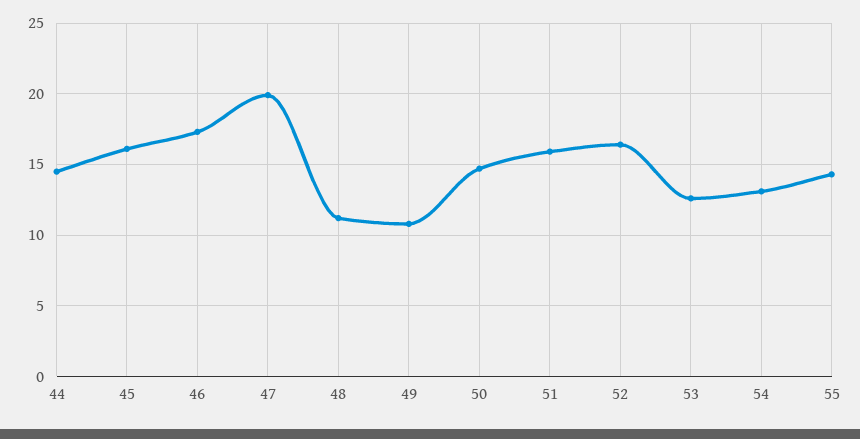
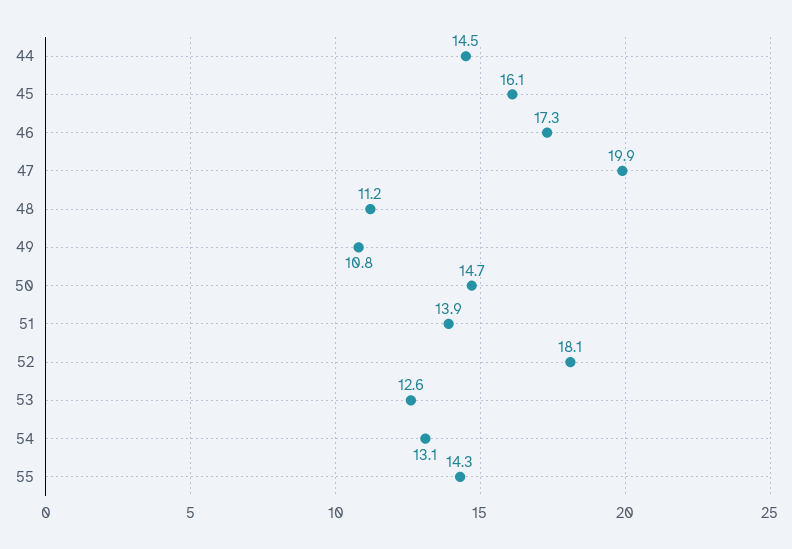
  {
    "44": 14.5,
    "45": 16.1,
    "46": 17.3,
    "47": 19.9,
    "48": 11.2,
    "49": 10.8,
    "50": 14.7,
-   "51": 16,
+   "51": 13.9,
-   "52": 16.5,
+   "52": 18.1,
    "53": 12.6,
    "54": 13.1,
    "55": 14.3
  }

